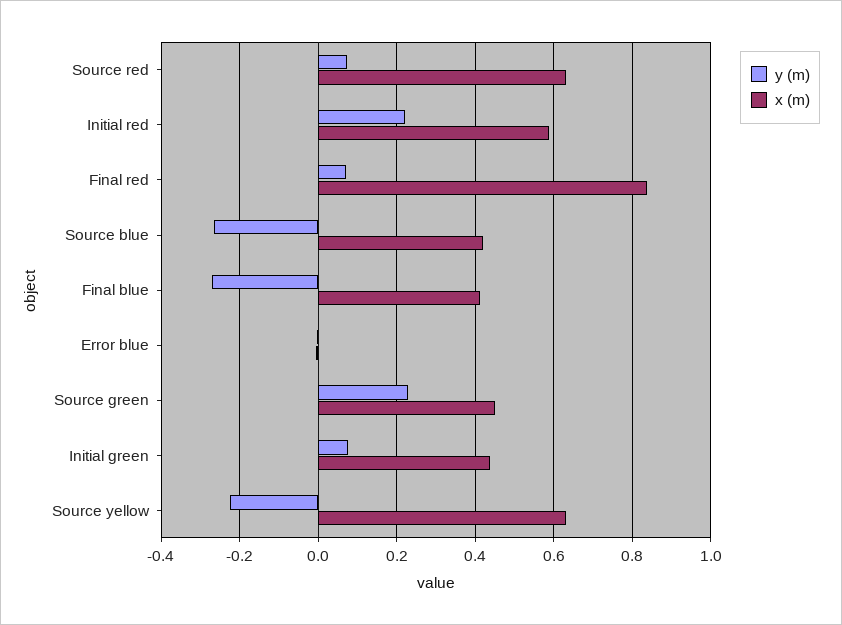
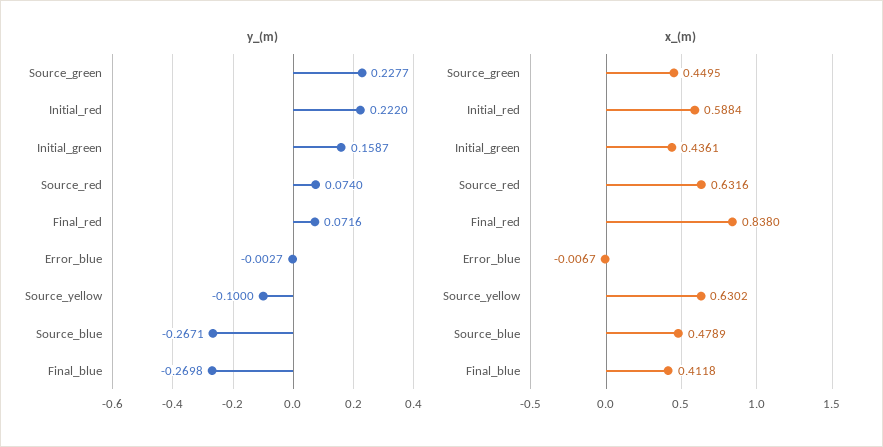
  {
    "y (m)": {
      "Source red": 0.074,
      "Initial red": 0.222,
      "Final red": 0.0716,
      "Source blue": -0.2671,
      "Final blue": -0.2698,
      "Error blue": -0.0027,
      "Source green": 0.2277,
-     "Initial green": 0.08,
+     "Initial green": 0.1587,
-     "Source yellow": -0.22
+     "Source yellow": -0.1
    },
    "x (m)": {
      "Source red": 0.6316,
      "Initial red": 0.5884,
      "Final red": 0.838,
-     "Source blue": 0.42,
+     "Source blue": 0.4789,
      "Final blue": 0.4118,
      "Error blue": -0.0067,
      "Source green": 0.4495,
      "Initial green": 0.4361,
      "Source yellow": 0.6302
    }
  }

